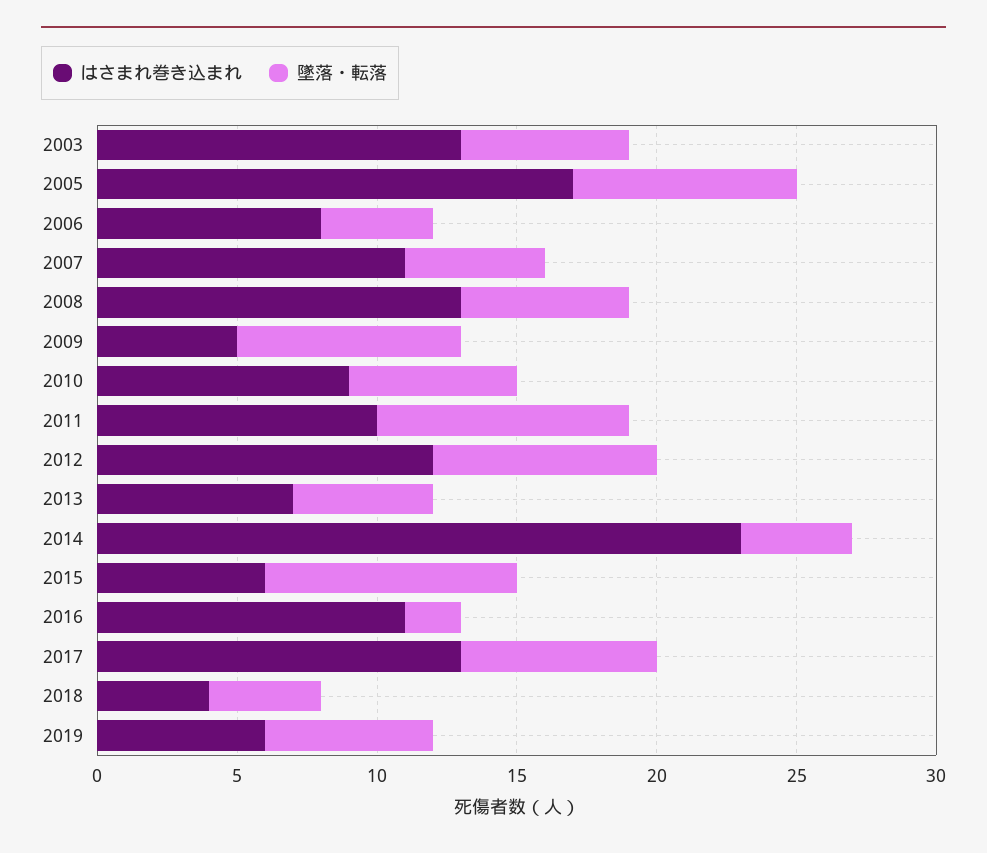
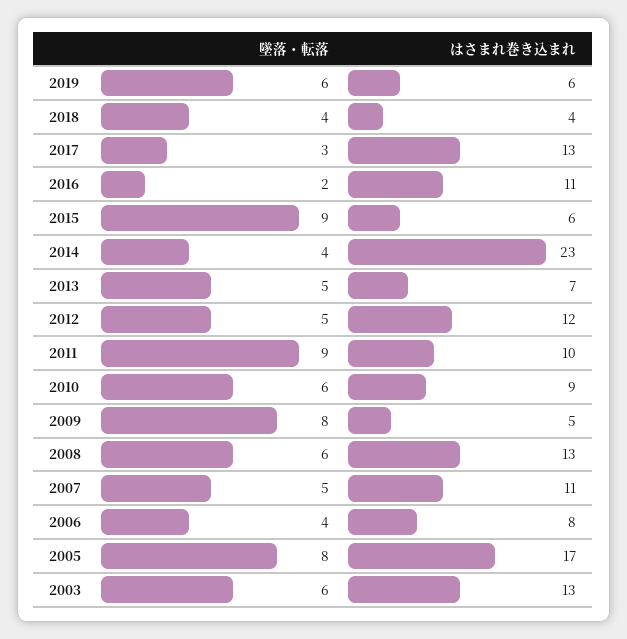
  {
    "はさまれ巻き込まれ": {
      "2003": 13,
      "2005": 17,
      "2006": 8,
      "2007": 11,
      "2008": 13,
      "2009": 5,
      "2010": 9,
      "2011": 10,
      "2012": 12,
      "2013": 7,
      "2014": 23,
      "2015": 6,
      "2016": 11,
      "2017": 13,
      "2018": 4,
      "2019": 6
    },
    "墜落・転落": {
      "2003": 6,
      "2005": 8,
      "2006": 4,
      "2007": 5,
      "2008": 6,
      "2009": 8,
      "2010": 6,
      "2011": 9,
-     "2012": 8,
+     "2012": 5,
      "2013": 5,
      "2014": 4,
      "2015": 9,
      "2016": 2,
-     "2017": 7,
+     "2017": 3,
      "2018": 4,
      "2019": 6
    }
  }

